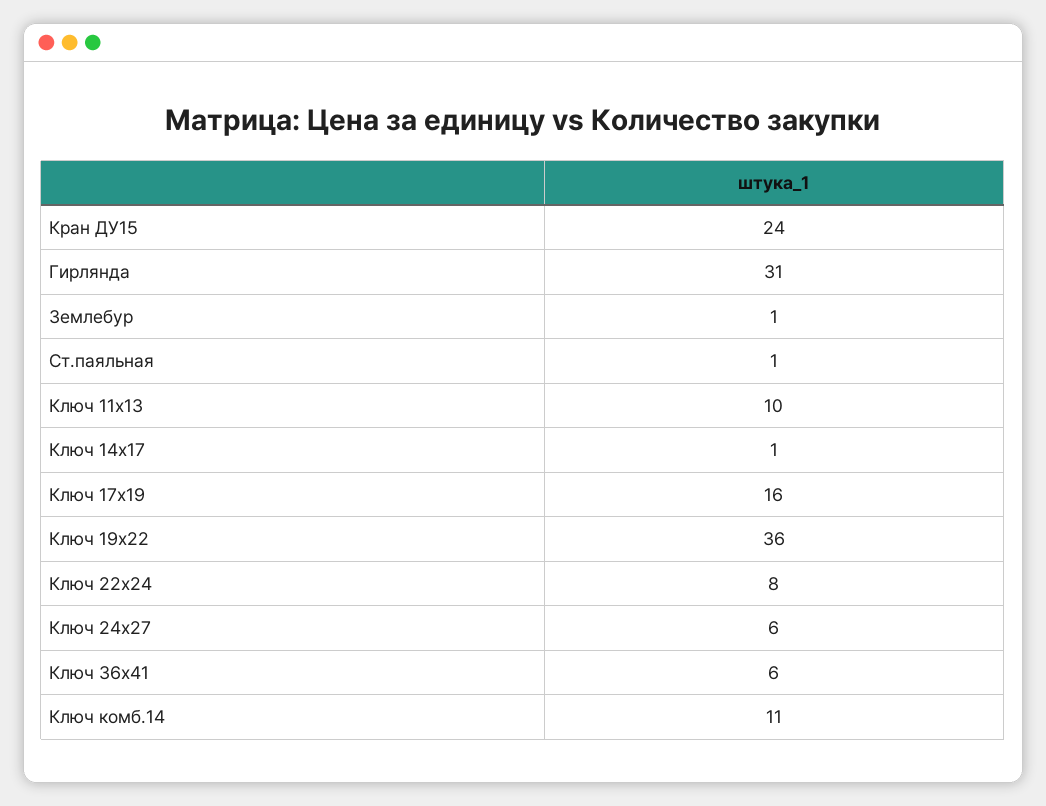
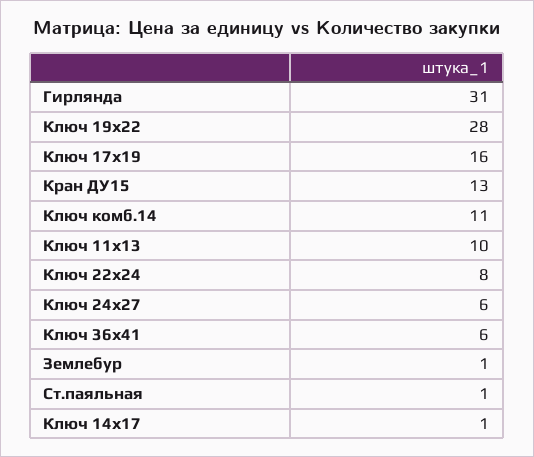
  {
-   "Кран ДУ15": 24,
+   "Кран ДУ15": 13,
    "Гирлянда": 31,
    "Землебур": 1,
    "Ст.паяльная": 1,
    "Ключ 11х13": 10,
    "Ключ 14x17": 1,
    "Ключ 17x19": 16,
-   "Ключ 19x22": 36,
+   "Ключ 19x22": 28,
    "Ключ 22x24": 8,
    "Ключ 24х27": 6,
    "Ключ 36х41": 6,
    "Ключ комб.14": 11
  }

